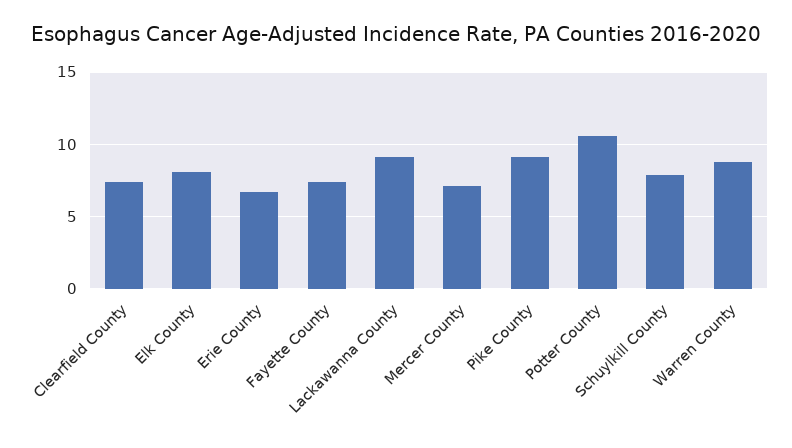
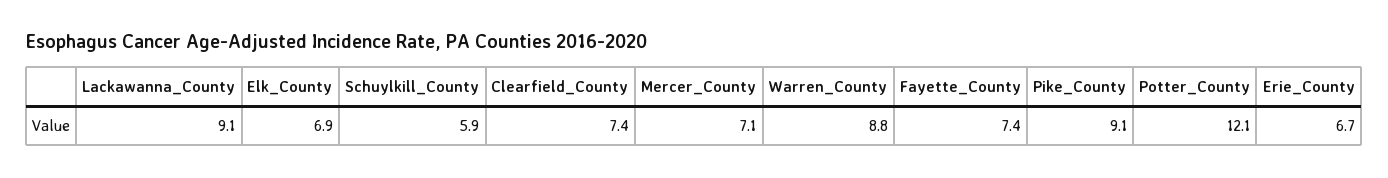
  {
    "Clearfield County": 7.4,
-   "Elk County": 8,
+   "Elk County": 6.9,
    "Erie County": 6.7,
    "Fayette County": 7.4,
    "Lackawanna County": 9.1,
    "Mercer County": 7.1,
    "Pike County": 9.1,
-   "Potter County": 10.5,
+   "Potter County": 12.1,
-   "Schuylkill County": 8,
+   "Schuylkill County": 5.9,
    "Warren County": 8.8
  }

